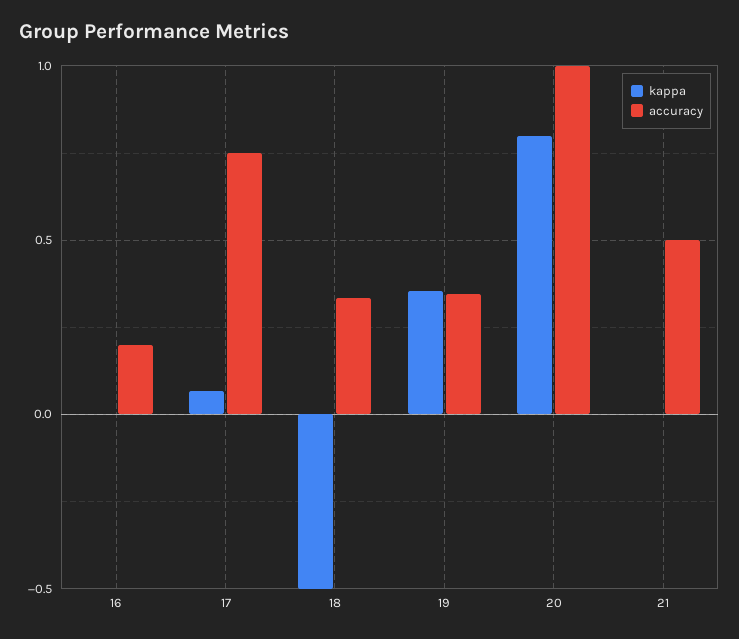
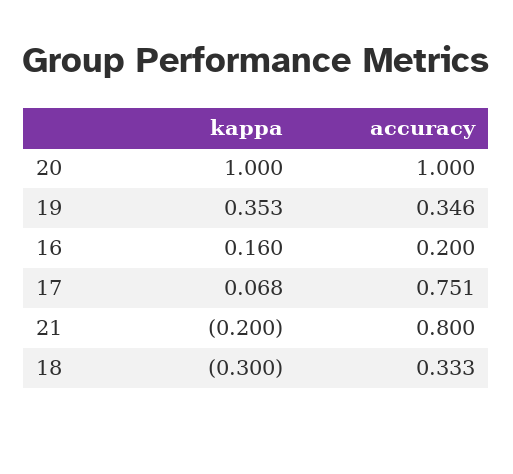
  {
    "kappa": {
-     "16": 0,
+     "16": 0.16,
      "17": 0.068,
-     "18": -0.5,
+     "18": -0.3,
      "19": 0.353,
-     "20": 0.8,
+     "20": 1,
-     "21": 0
+     "21": -0.2
    },
    "accuracy": {
      "16": 0.2,
      "17": 0.751,
      "18": 0.333,
      "19": 0.346,
      "20": 1,
-     "21": 0.5
+     "21": 0.8
    }
  }

